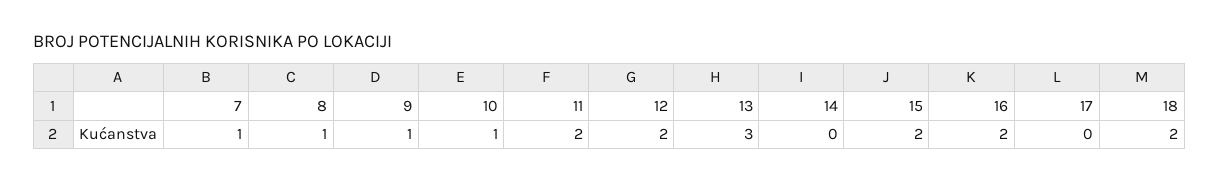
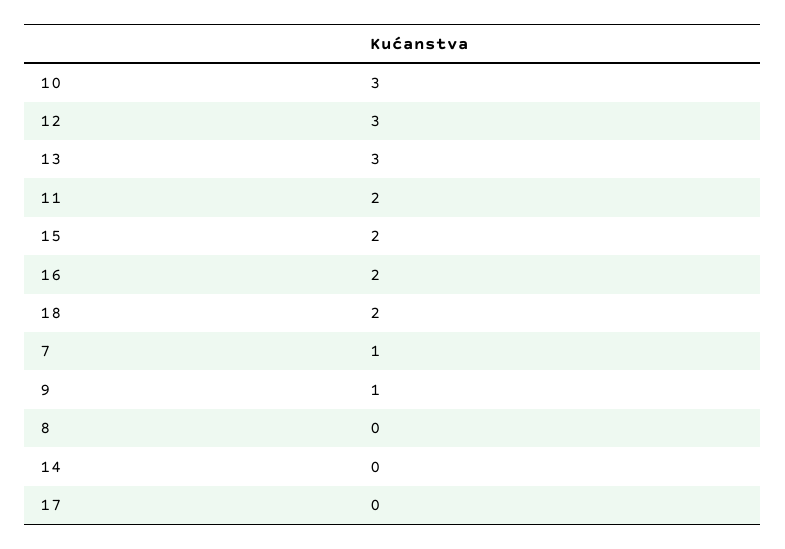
  {
    "7": 1,
-   "8": 1,
+   "8": 0,
    "9": 1,
-   "10": 1,
+   "10": 3,
    "11": 2,
-   "12": 2,
+   "12": 3,
    "13": 3,
    "14": 0,
    "15": 2,
    "16": 2,
    "17": 0,
    "18": 2
  }

